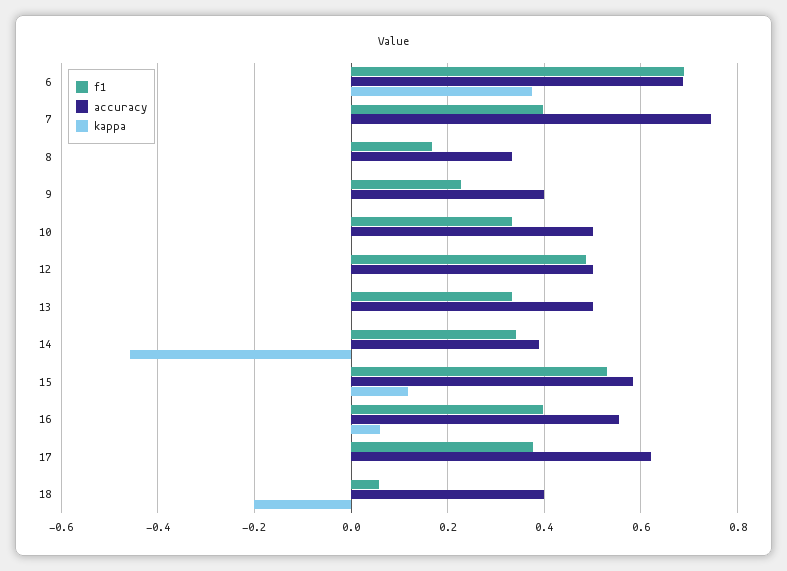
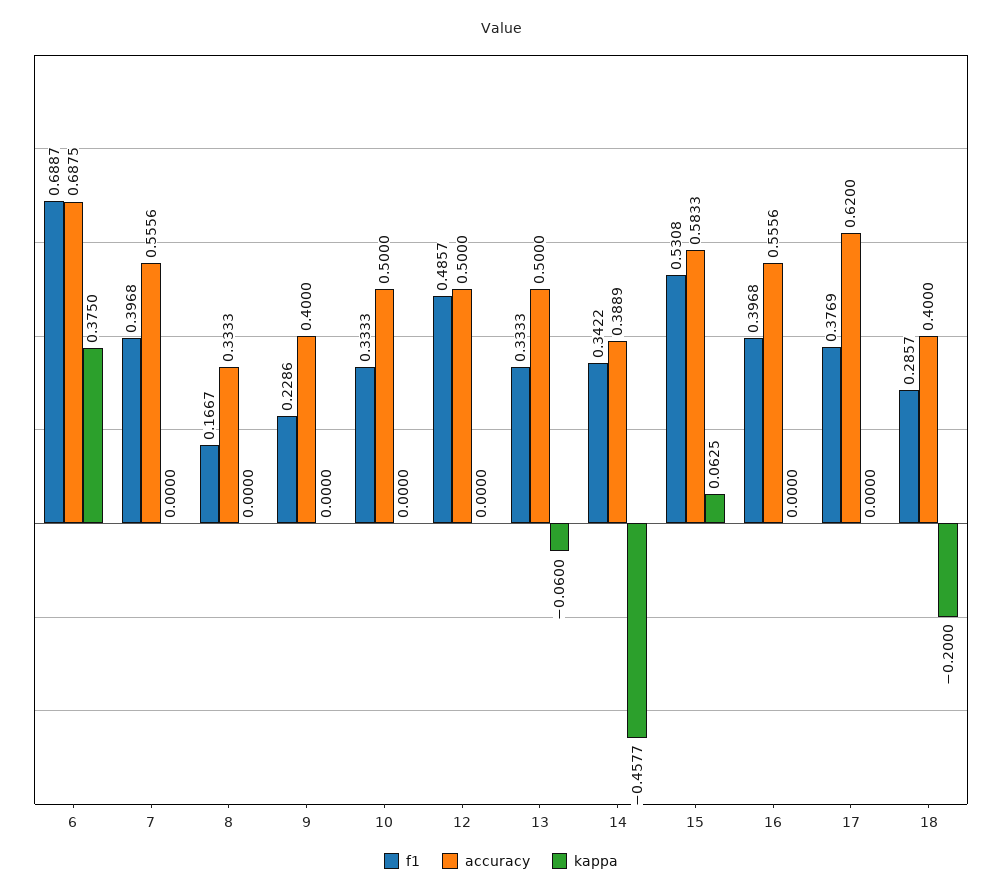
  {
    "f1": {
      "6": 0.6887,
      "7": 0.3968,
      "8": 0.1667,
      "9": 0.2286,
      "10": 0.3333,
      "12": 0.4857,
      "13": 0.3333,
      "14": 0.3422,
      "15": 0.5308,
      "16": 0.3968,
      "17": 0.3769,
-     "18": 0.06
+     "18": 0.2857
    },
    "accuracy": {
      "6": 0.6875,
-     "7": 0.74,
+     "7": 0.5556,
      "8": 0.3333,
      "9": 0.4,
      "10": 0.5,
      "12": 0.5,
      "13": 0.5,
      "14": 0.3889,
      "15": 0.5833,
      "16": 0.5556,
      "17": 0.62,
      "18": 0.4
    },
    "kappa": {
      "6": 0.375,
      "7": 0,
      "8": 0,
      "9": 0,
      "10": 0,
      "12": 0,
-     "13": 0,
+     "13": -0.06,
      "14": -0.4577,
-     "15": 0.12,
+     "15": 0.0625,
-     "16": 0.06,
+     "16": 0,
      "17": 0,
      "18": -0.2
    }
  }

